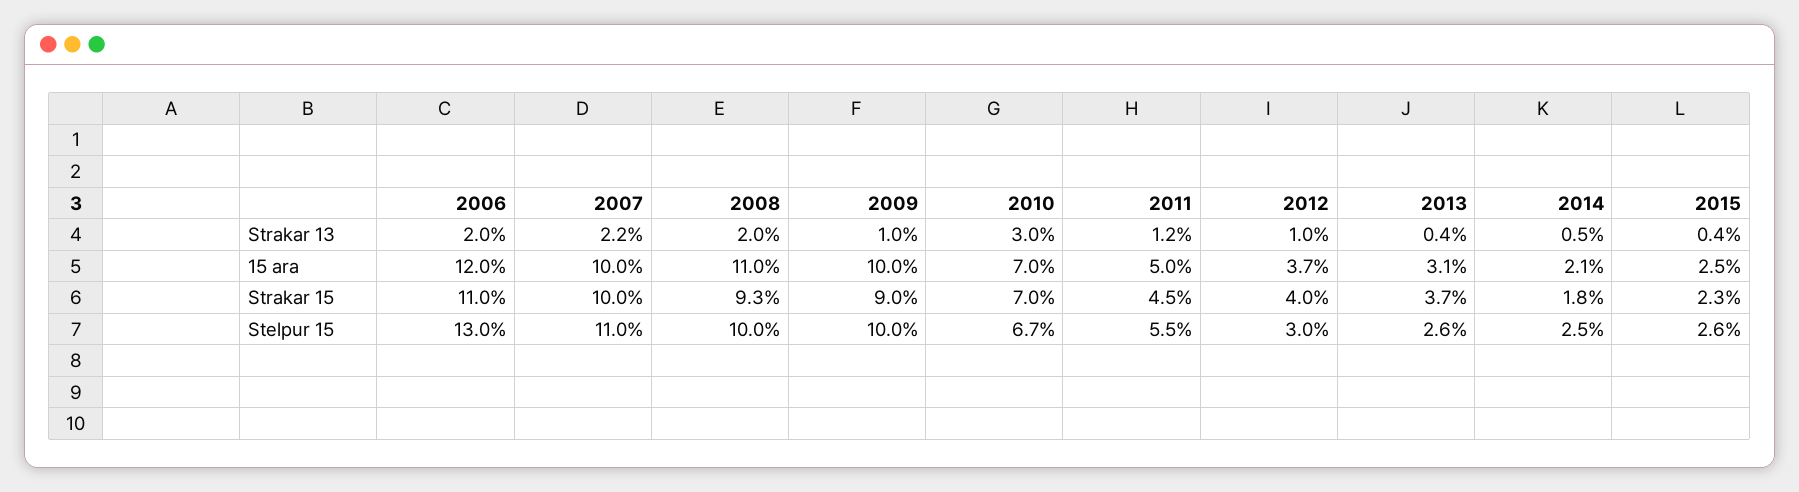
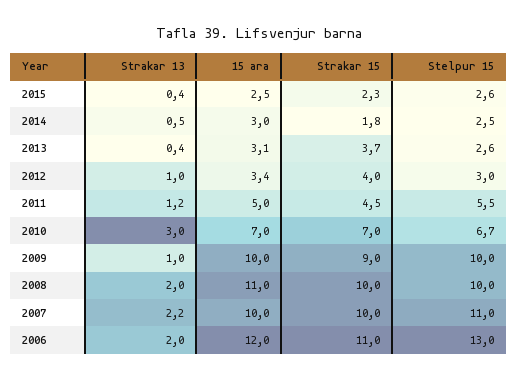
  {
    "2006": {
      "Strakar 13": 2,
      "15 ara": 12,
      "Strakar 15": 11,
      "Stelpur 15": 13
    },
    "2007": {
      "Strakar 13": 2.2,
      "15 ara": 10,
      "Strakar 15": 10,
      "Stelpur 15": 11
    },
    "2008": {
      "Strakar 13": 2,
      "15 ara": 11,
-     "Strakar 15": 9.3,
+     "Strakar 15": 10,
      "Stelpur 15": 10
    },
    "2009": {
      "Strakar 13": 1,
      "15 ara": 10,
      "Strakar 15": 9,
      "Stelpur 15": 10
    },
    "2010": {
      "Strakar 13": 3,
      "15 ara": 7,
      "Strakar 15": 7,
      "Stelpur 15": 6.7
    },
    "2011": {
      "Strakar 13": 1.2,
      "15 ara": 5,
      "Strakar 15": 4.5,
      "Stelpur 15": 5.5
    },
    "2012": {
      "Strakar 13": 1,
-     "15 ara": 3.7,
+     "15 ara": 3.4,
      "Strakar 15": 4,
      "Stelpur 15": 3
    },
    "2013": {
      "Strakar 13": 0.4,
      "15 ara": 3.1,
      "Strakar 15": 3.7,
      "Stelpur 15": 2.6
    },
    "2014": {
      "Strakar 13": 0.5,
-     "15 ara": 2.1,
+     "15 ara": 3,
      "Strakar 15": 1.8,
      "Stelpur 15": 2.5
    },
    "2015": {
      "Strakar 13": 0.4,
      "15 ara": 2.5,
      "Strakar 15": 2.3,
      "Stelpur 15": 2.6
    }
  }

